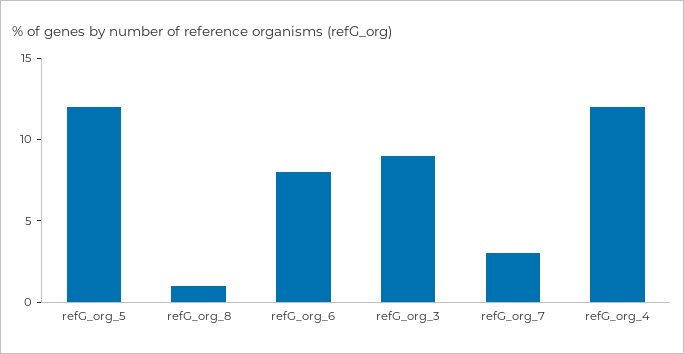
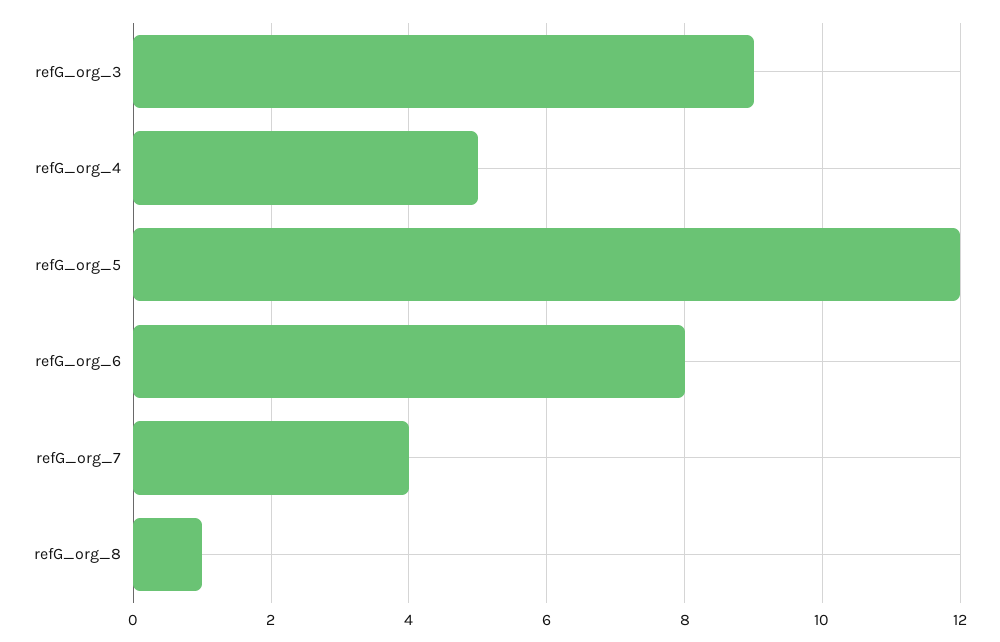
  {
    "refG_org_5": 12,
    "refG_org_8": 1,
    "refG_org_6": 8,
    "refG_org_3": 9,
-   "refG_org_7": 3,
+   "refG_org_7": 4,
-   "refG_org_4": 12
+   "refG_org_4": 5
  }

